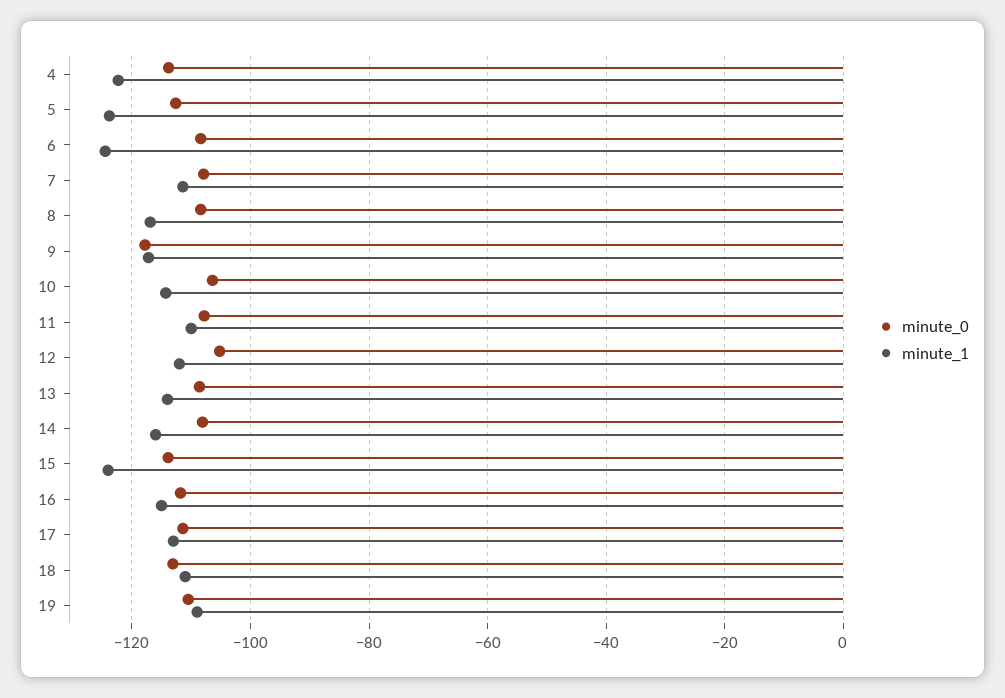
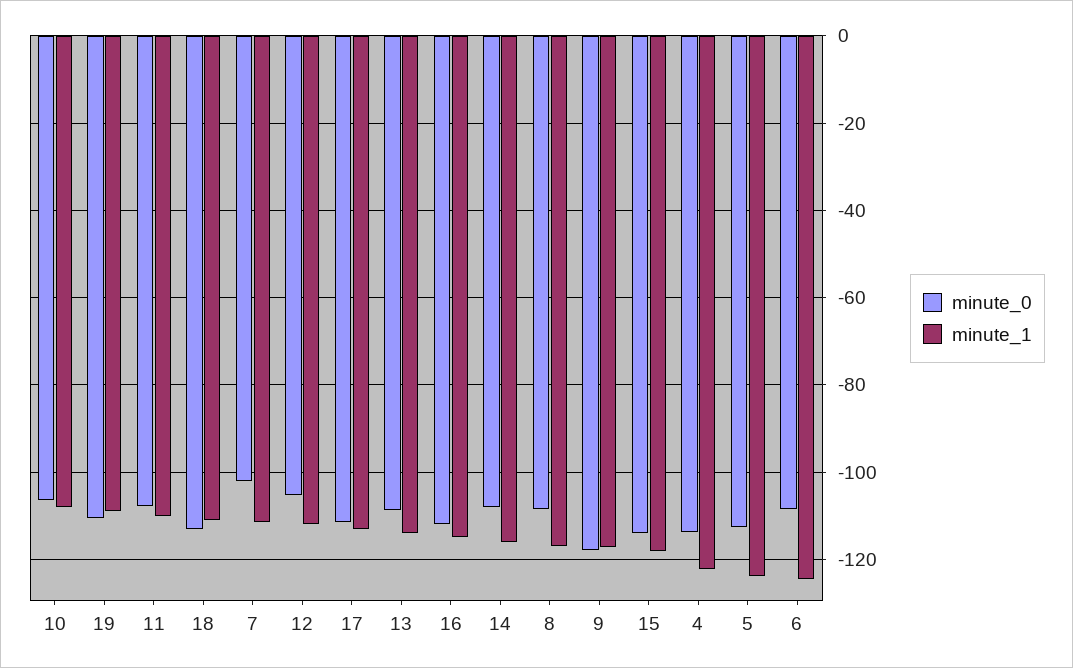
  {
    "minute_0": {
      "4": -114,
      "5": -112,
      "6": -108,
-     "7": -108,
+     "7": -102,
      "8": -108,
      "9": -118,
      "10": -106,
      "11": -108,
      "12": -106,
      "13": -108,
      "14": -108,
      "15": -114,
      "16": -112,
      "17": -112,
      "18": -114,
      "19": -110
    },
    "minute_1": {
      "4": -122,
      "5": -124,
      "6": -124,
      "7": -112,
      "8": -116,
      "9": -118,
-     "10": -114,
+     "10": -108,
      "11": -110,
      "12": -112,
      "13": -114,
      "14": -116,
-     "15": -124,
+     "15": -118,
      "16": -116,
      "17": -114,
      "18": -112,
      "19": -110
    }
  }

